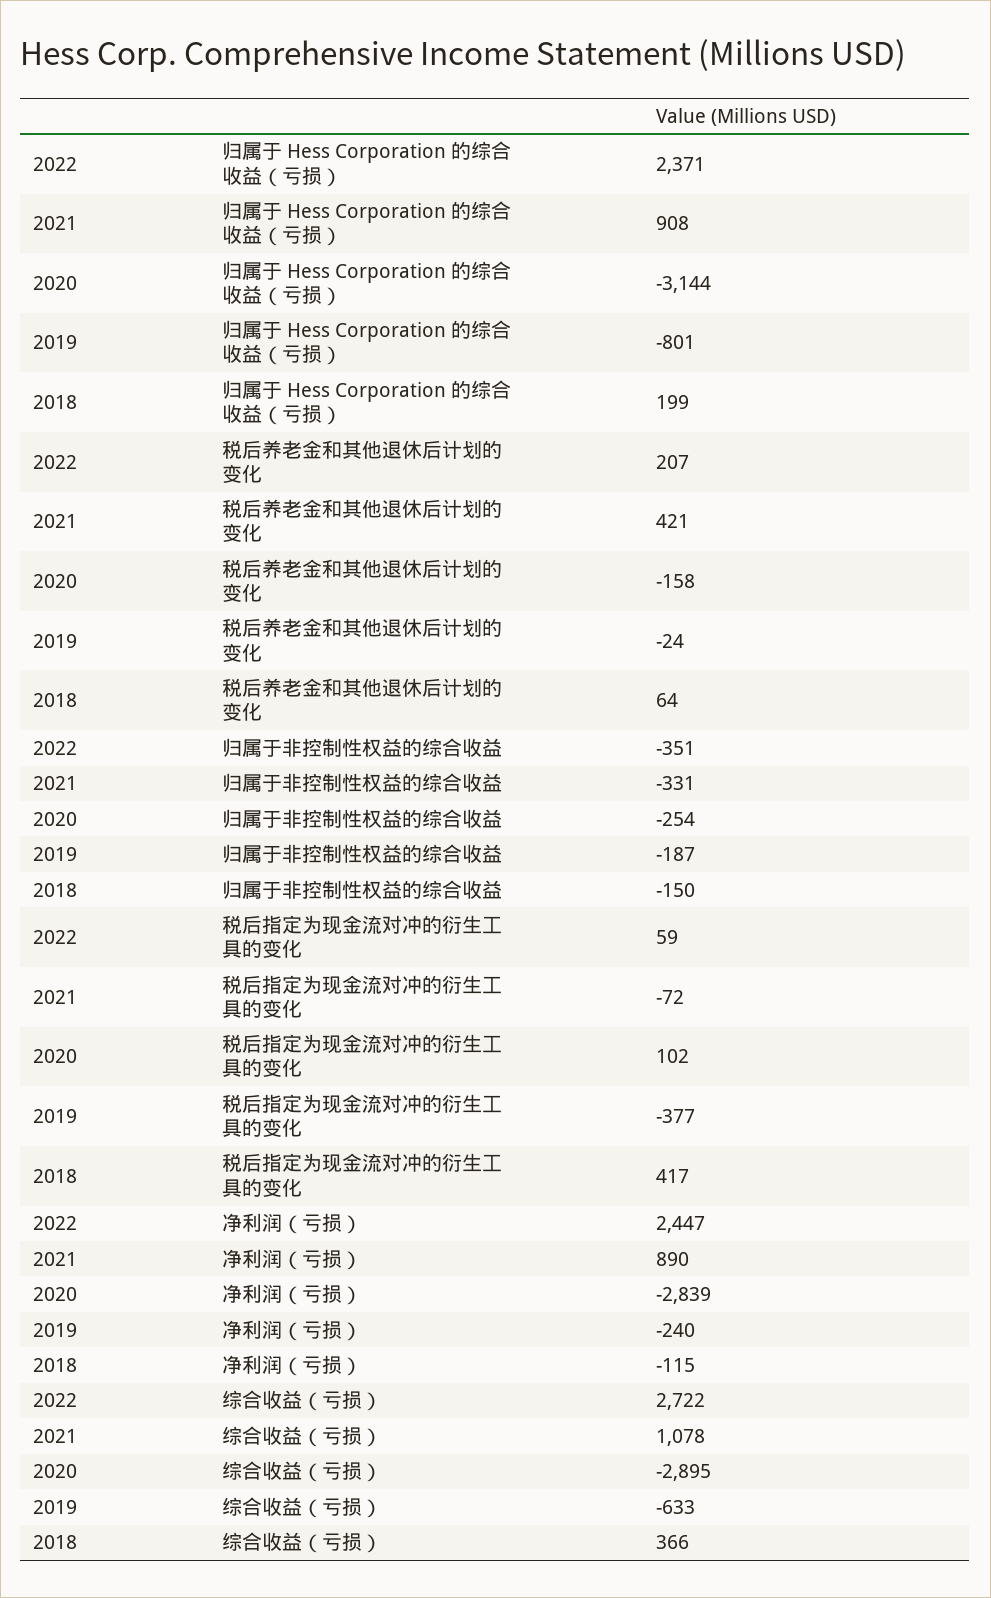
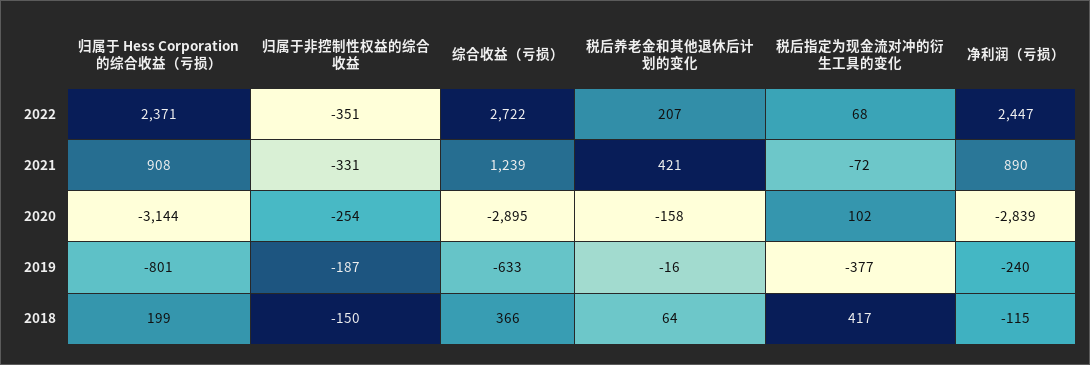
  {
    "2022": {
      "归属于 Hess Corporation 的综合收益（亏损）": 2371,
      "税后养老金和其他退休后计划的变化": 207,
      "归属于非控制性权益的综合收益": -351,
-     "税后指定为现金流对冲的衍生工具的变化": 59,
+     "税后指定为现金流对冲的衍生工具的变化": 68,
      "净利润（亏损）": 2447,
      "综合收益（亏损）": 2722
    },
    "2021": {
      "归属于 Hess Corporation 的综合收益（亏损）": 908,
      "税后养老金和其他退休后计划的变化": 421,
      "归属于非控制性权益的综合收益": -331,
      "税后指定为现金流对冲的衍生工具的变化": -72,
      "净利润（亏损）": 890,
-     "综合收益（亏损）": 1078
+     "综合收益（亏损）": 1239
    },
    "2020": {
      "归属于 Hess Corporation 的综合收益（亏损）": -3144,
      "税后养老金和其他退休后计划的变化": -158,
      "归属于非控制性权益的综合收益": -254,
      "税后指定为现金流对冲的衍生工具的变化": 102,
      "净利润（亏损）": -2839,
      "综合收益（亏损）": -2895
    },
    "2019": {
      "归属于 Hess Corporation 的综合收益（亏损）": -801,
-     "税后养老金和其他退休后计划的变化": -24,
+     "税后养老金和其他退休后计划的变化": -16,
      "归属于非控制性权益的综合收益": -187,
      "税后指定为现金流对冲的衍生工具的变化": -377,
      "净利润（亏损）": -240,
      "综合收益（亏损）": -633
    },
    "2018": {
      "归属于 Hess Corporation 的综合收益（亏损）": 199,
      "税后养老金和其他退休后计划的变化": 64,
      "归属于非控制性权益的综合收益": -150,
      "税后指定为现金流对冲的衍生工具的变化": 417,
      "净利润（亏损）": -115,
      "综合收益（亏损）": 366
    }
  }

